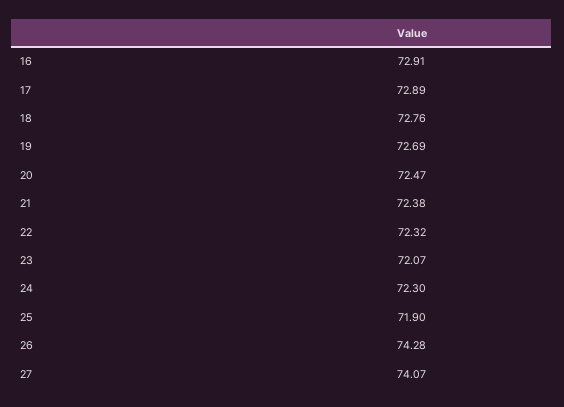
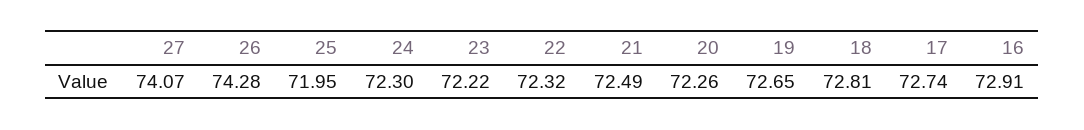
  {
    "16": 72.91,
-   "17": 72.89,
+   "17": 72.74,
-   "18": 72.76,
+   "18": 72.81,
-   "19": 72.69,
+   "19": 72.65,
-   "20": 72.47,
+   "20": 72.26,
-   "21": 72.38,
+   "21": 72.49,
    "22": 72.32,
-   "23": 72.07,
+   "23": 72.22,
    "24": 72.3,
-   "25": 71.9,
+   "25": 71.95,
    "26": 74.28,
    "27": 74.07
  }

